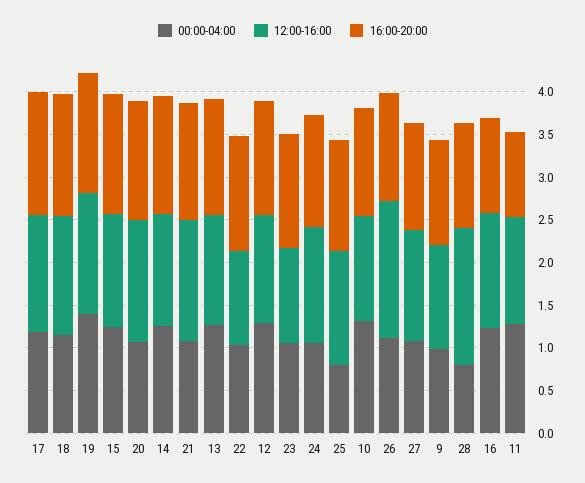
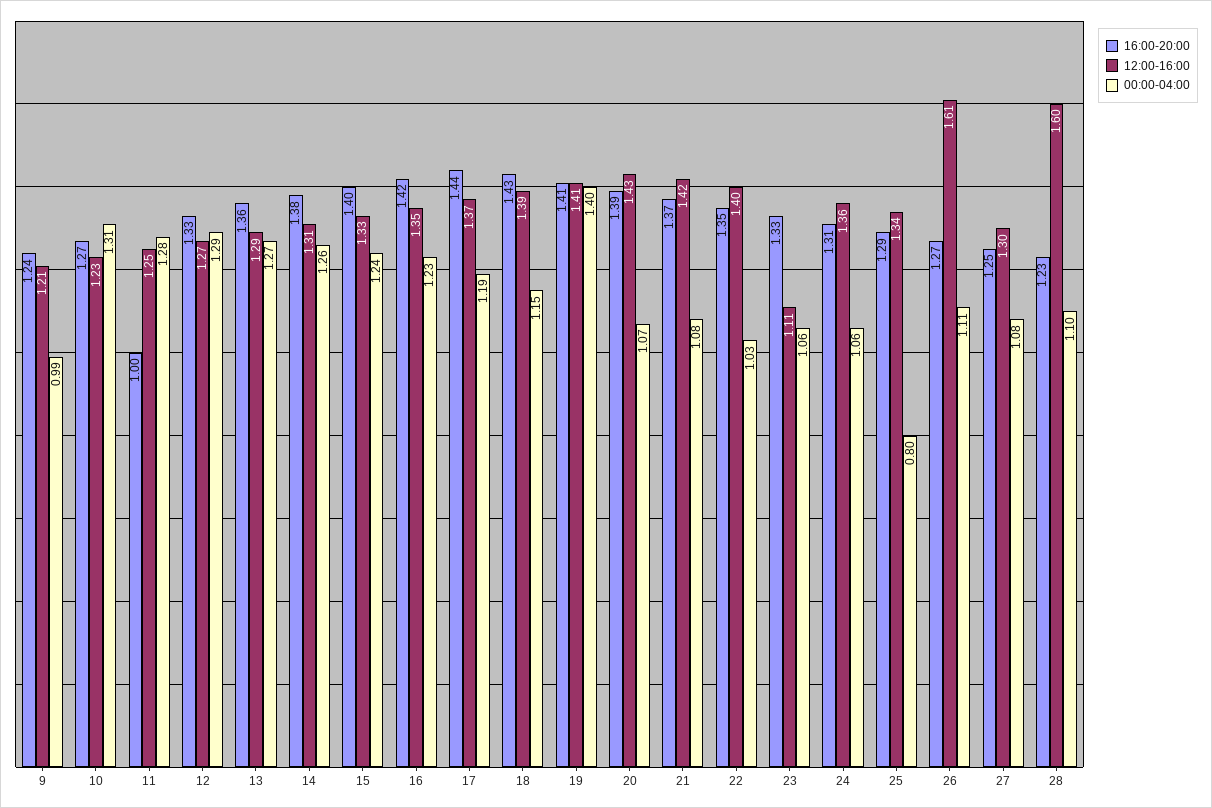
  {
    "00:00-04:00": {
      "17": 1.19,
      "18": 1.15,
      "19": 1.4,
      "15": 1.24,
      "20": 1.07,
      "14": 1.26,
      "21": 1.08,
      "13": 1.27,
      "22": 1.03,
      "12": 1.29,
      "23": 1.06,
      "24": 1.06,
      "25": 0.8,
      "10": 1.31,
      "26": 1.11,
      "27": 1.08,
      "9": 0.99,
-     "28": 0.8,
+     "28": 1.1,
      "16": 1.23,
      "11": 1.28
    },
    "12:00-16:00": {
      "17": 1.37,
      "18": 1.39,
      "19": 1.41,
      "15": 1.33,
      "20": 1.43,
      "14": 1.31,
      "21": 1.42,
      "13": 1.29,
-     "22": 1.1,
+     "22": 1.4,
      "12": 1.27,
      "23": 1.11,
      "24": 1.36,
      "25": 1.34,
      "10": 1.23,
      "26": 1.61,
      "27": 1.3,
      "9": 1.21,
      "28": 1.6,
      "16": 1.35,
      "11": 1.25
    },
    "16:00-20:00": {
      "17": 1.44,
      "18": 1.43,
      "19": 1.41,
      "15": 1.4,
      "20": 1.39,
      "14": 1.38,
      "21": 1.37,
      "13": 1.36,
      "22": 1.35,
      "12": 1.33,
      "23": 1.33,
      "24": 1.31,
      "25": 1.29,
      "10": 1.27,
      "26": 1.27,
      "27": 1.25,
      "9": 1.24,
      "28": 1.23,
-     "16": 1.1,
+     "16": 1.42,
      "11": 1
    }
  }

